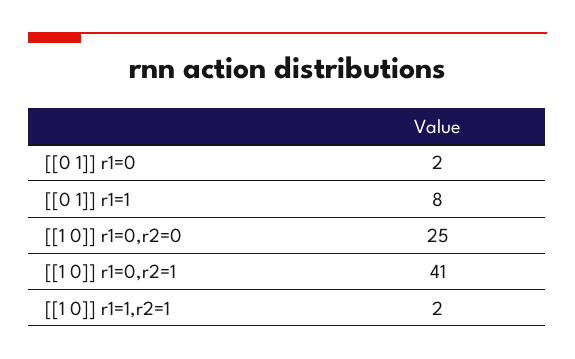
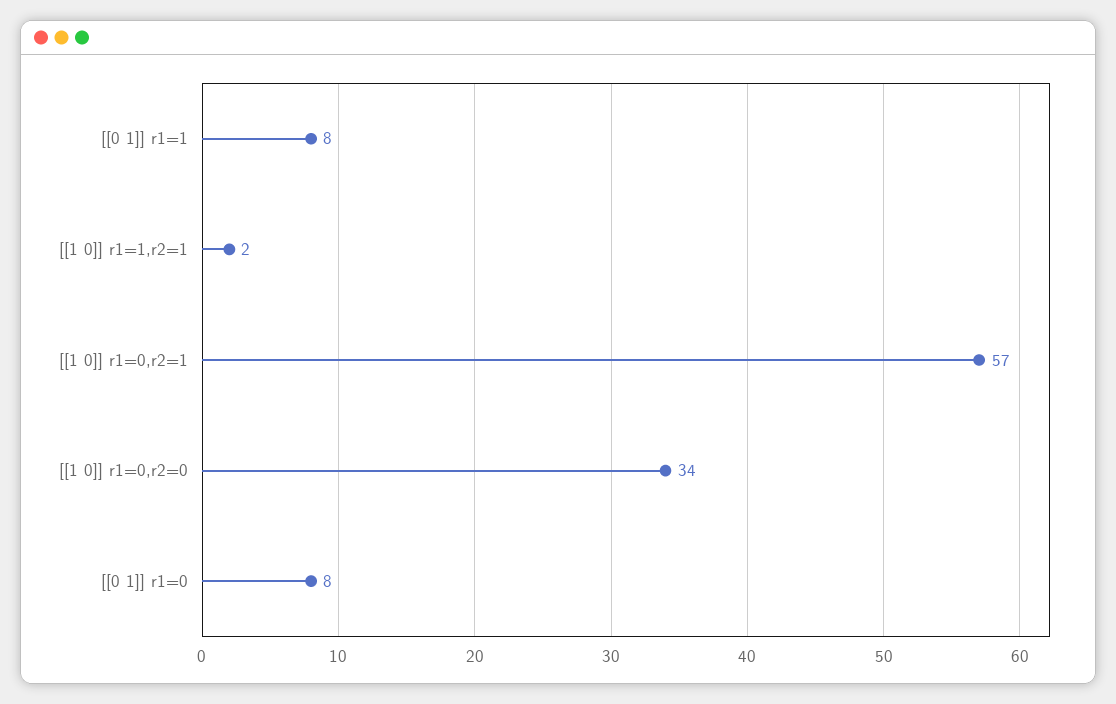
  {
-   "[[0 1]] r1=0": 2,
+   "[[0 1]] r1=0": 8,
    "[[0 1]] r1=1": 8,
-   "[[1 0]] r1=0,r2=0": 25,
+   "[[1 0]] r1=0,r2=0": 34,
-   "[[1 0]] r1=0,r2=1": 41,
+   "[[1 0]] r1=0,r2=1": 57,
    "[[1 0]] r1=1,r2=1": 2
  }

